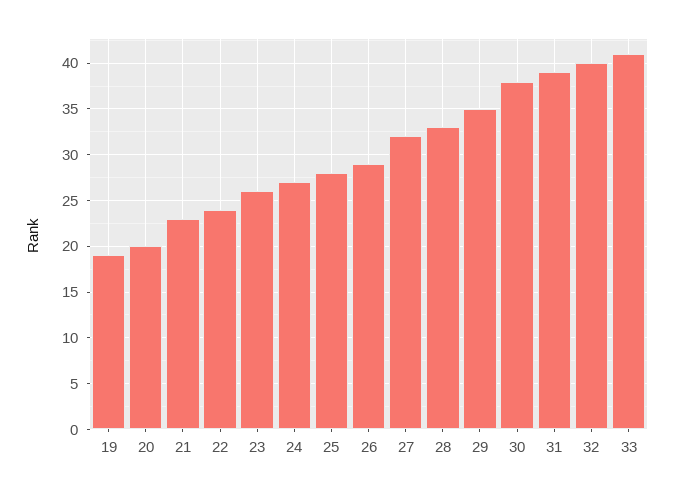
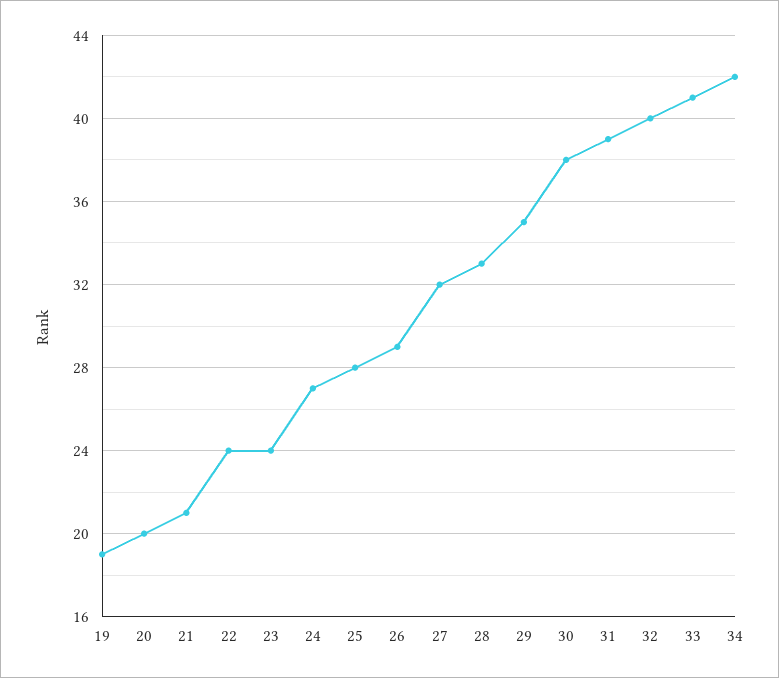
  {
    "19": 19,
    "20": 20,
-   "21": 23,
+   "21": 21,
    "22": 24,
-   "23": 26,
+   "23": 24,
    "24": 27,
    "25": 28,
    "26": 29,
    "27": 32,
    "28": 33,
    "29": 35,
    "30": 38,
    "31": 39,
    "32": 40,
-   "33": 41
+   "33": 41,
+   "34": 42
  }

